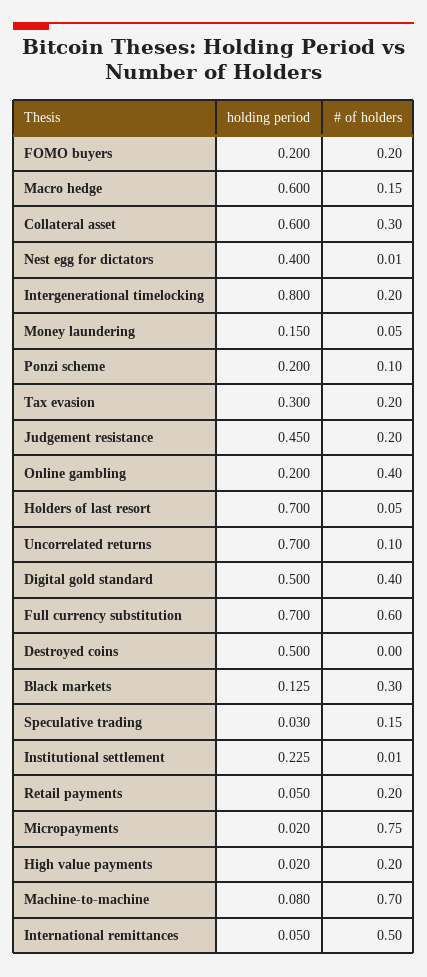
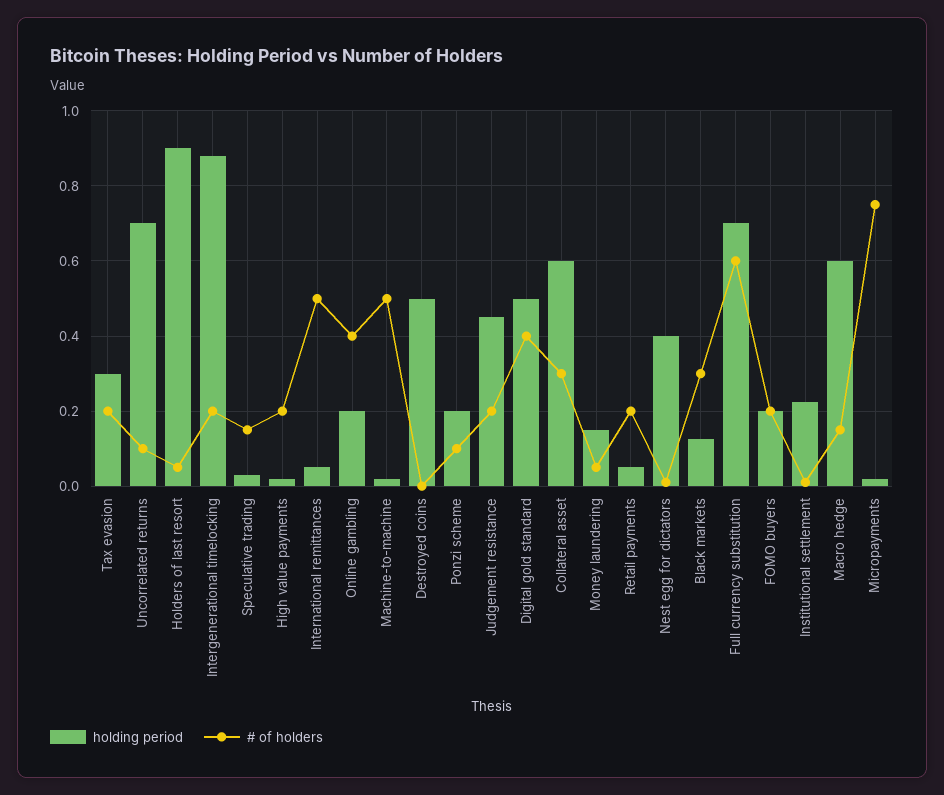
  {
    "holding period": {
      "FOMO buyers": 0.2,
      "Macro hedge": 0.6,
      "Collateral asset": 0.6,
      "Nest egg for dictators": 0.4,
-     "Intergenerational timelocking": 0.8,
+     "Intergenerational timelocking": 0.88,
      "Money laundering": 0.15,
      "Ponzi scheme": 0.2,
      "Tax evasion": 0.3,
      "Judgement resistance": 0.45,
      "Online gambling": 0.2,
-     "Holders of last resort": 0.7,
+     "Holders of last resort": 0.9,
      "Uncorrelated returns": 0.7,
      "Digital gold standard": 0.5,
      "Full currency substitution": 0.7,
      "Destroyed coins": 0.5,
      "Black markets": 0.125,
      "Speculative trading": 0.03,
      "Institutional settlement": 0.225,
      "Retail payments": 0.05,
      "Micropayments": 0.02,
      "High value payments": 0.02,
-     "Machine-to-machine": 0.08,
+     "Machine-to-machine": 0.02,
      "International remittances": 0.05
    },
    "# of holders": {
      "FOMO buyers": 0.2,
      "Macro hedge": 0.15,
      "Collateral asset": 0.3,
      "Nest egg for dictators": 0.01,
      "Intergenerational timelocking": 0.2,
      "Money laundering": 0.05,
      "Ponzi scheme": 0.1,
      "Tax evasion": 0.2,
      "Judgement resistance": 0.2,
      "Online gambling": 0.4,
      "Holders of last resort": 0.05,
      "Uncorrelated returns": 0.1,
      "Digital gold standard": 0.4,
      "Full currency substitution": 0.6,
      "Destroyed coins": 0,
      "Black markets": 0.3,
      "Speculative trading": 0.15,
      "Institutional settlement": 0.01,
      "Retail payments": 0.2,
      "Micropayments": 0.75,
      "High value payments": 0.2,
-     "Machine-to-machine": 0.7,
+     "Machine-to-machine": 0.5,
      "International remittances": 0.5
    }
  }

